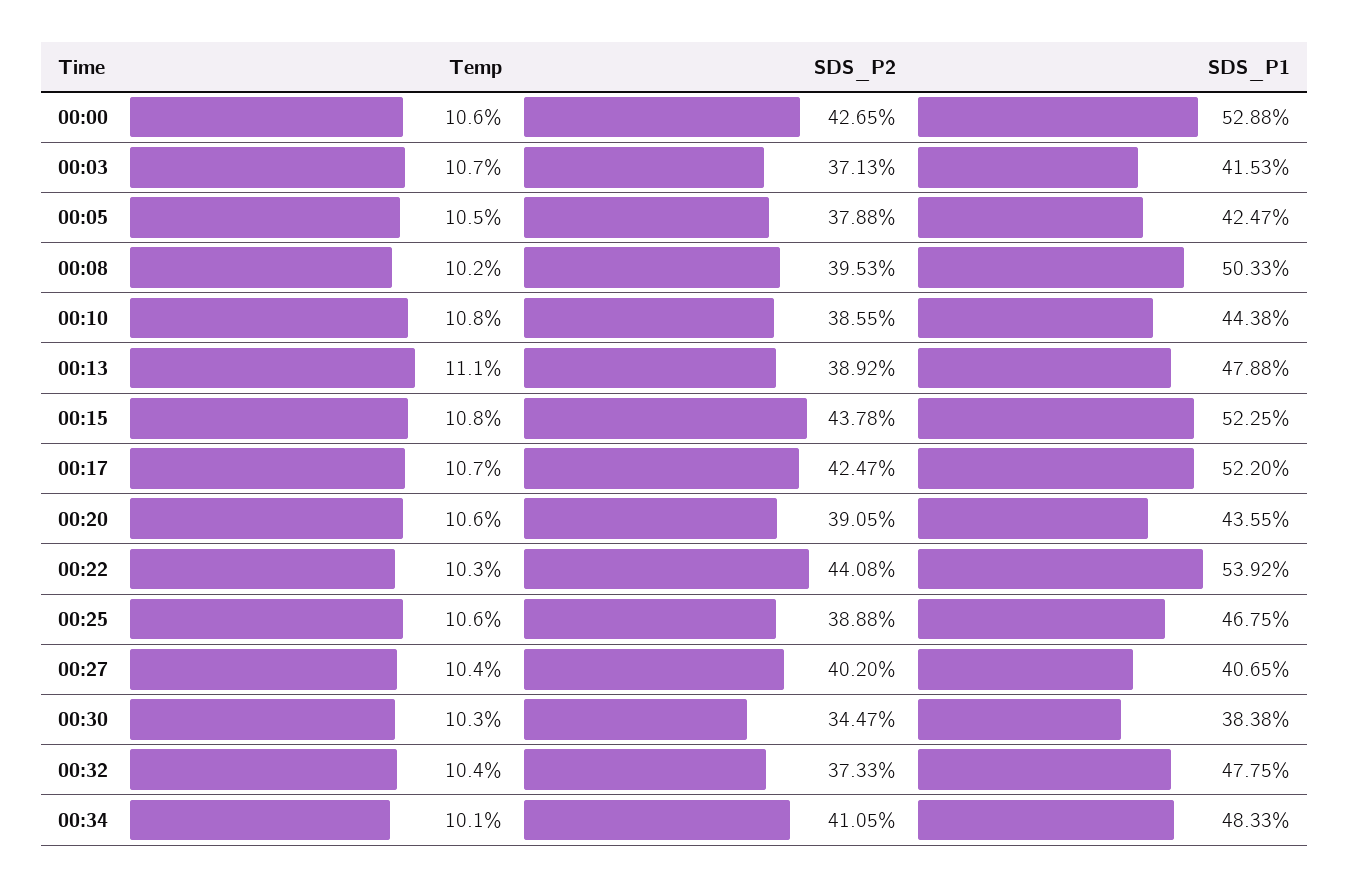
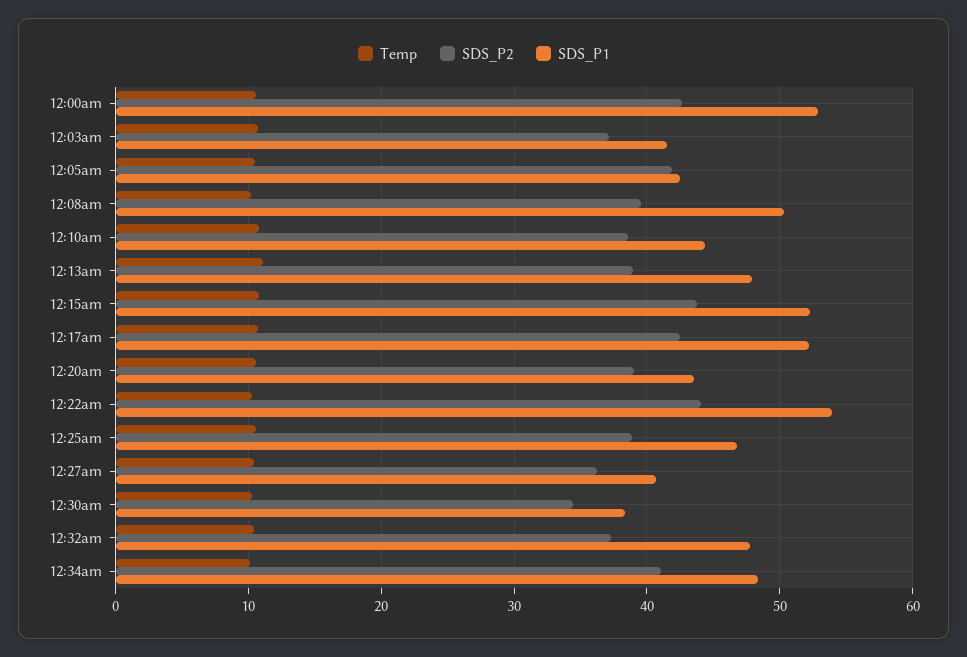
  {
    "Temp": {
      "00:00": 10.6,
      "00:03": 10.7,
      "00:05": 10.5,
      "00:08": 10.2,
      "00:10": 10.8,
      "00:13": 11.1,
      "00:15": 10.8,
      "00:17": 10.7,
      "00:20": 10.6,
      "00:22": 10.3,
      "00:25": 10.6,
      "00:27": 10.4,
      "00:30": 10.3,
      "00:32": 10.4,
      "00:34": 10.1
    },
    "SDS_P2": {
      "00:00": 42.65,
      "00:03": 37.13,
-     "00:05": 37.88,
+     "00:05": 42,
      "00:08": 39.53,
      "00:10": 38.55,
      "00:13": 38.92,
      "00:15": 43.78,
      "00:17": 42.47,
      "00:20": 39.05,
      "00:22": 44.08,
      "00:25": 38.88,
-     "00:27": 40.2,
+     "00:27": 36,
      "00:30": 34.47,
      "00:32": 37.33,
      "00:34": 41.05
    },
    "SDS_P1": {
      "00:00": 52.88,
      "00:03": 41.53,
      "00:05": 42.47,
      "00:08": 50.33,
      "00:10": 44.38,
      "00:13": 47.88,
      "00:15": 52.25,
      "00:17": 52.2,
      "00:20": 43.55,
      "00:22": 53.92,
      "00:25": 46.75,
      "00:27": 40.65,
      "00:30": 38.38,
      "00:32": 47.75,
      "00:34": 48.33
    }
  }

